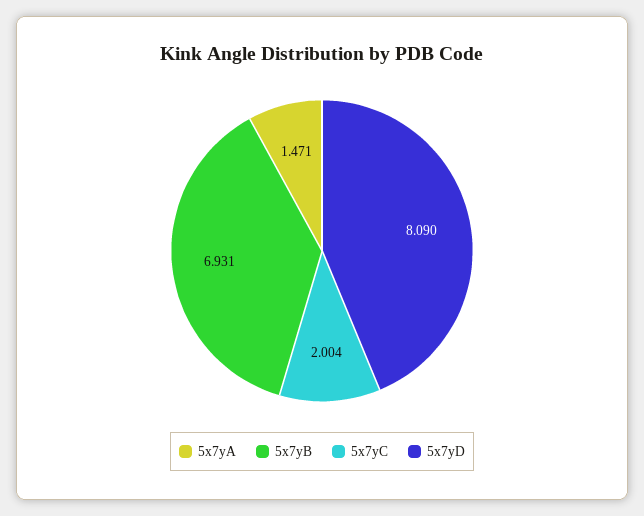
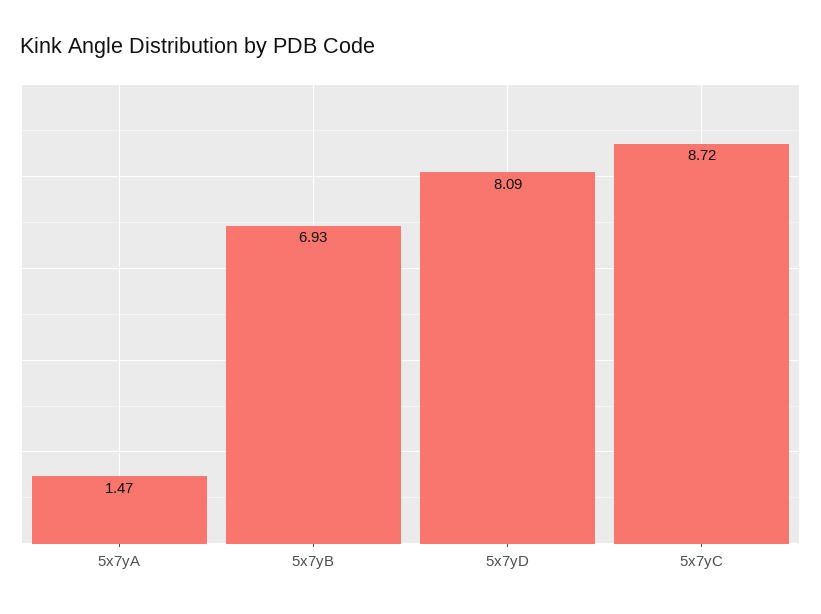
  {
    "5x7yA": 1.471,
    "5x7yB": 6.931,
-   "5x7yC": 2.004,
+   "5x7yC": 8.72,
    "5x7yD": 8.09
  }

